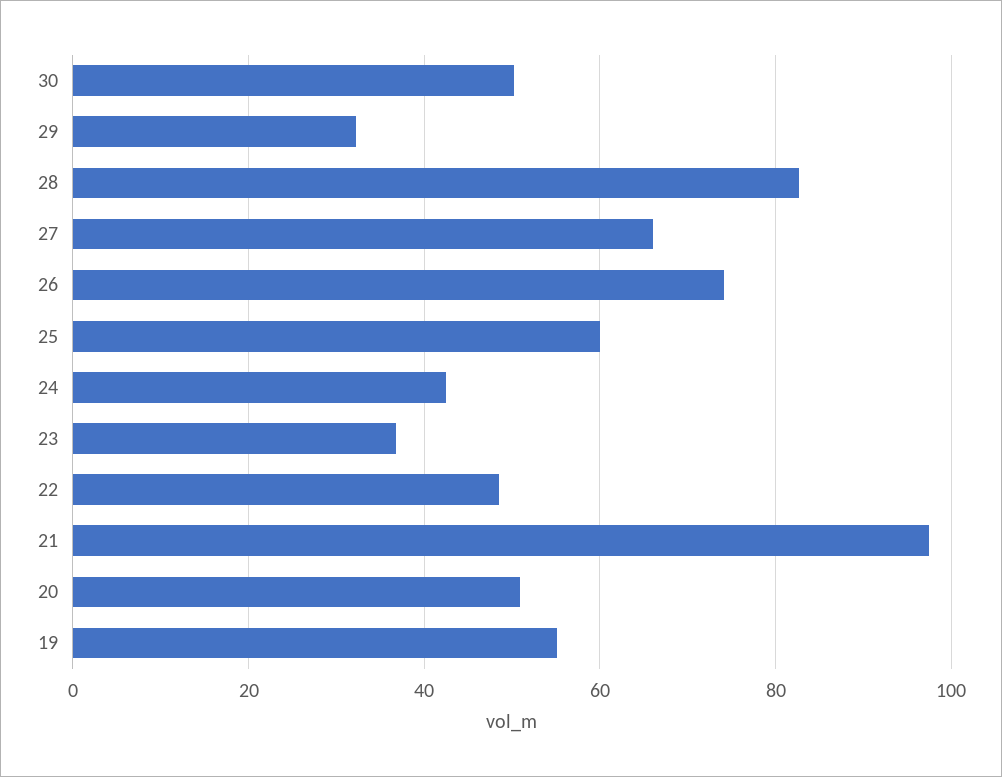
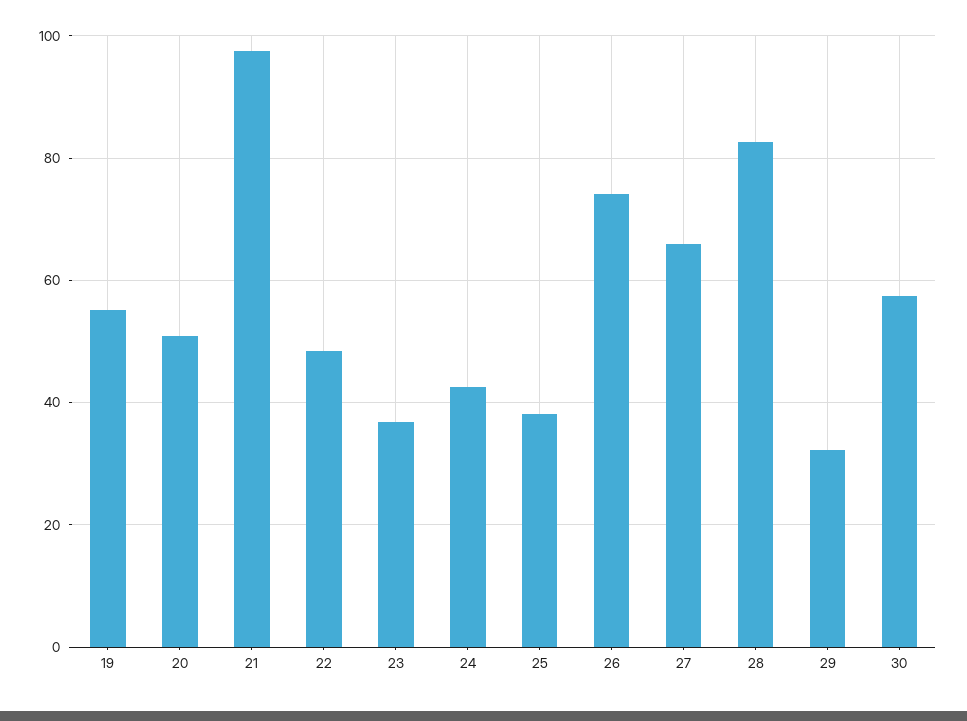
  {
-   "30": 50,
+   "30": 58,
    "29": 32,
    "28": 82,
    "27": 66,
    "26": 74,
-   "25": 60,
+   "25": 38,
    "24": 42,
    "23": 36,
    "22": 48,
    "21": 98,
    "20": 50,
    "19": 56
  }

